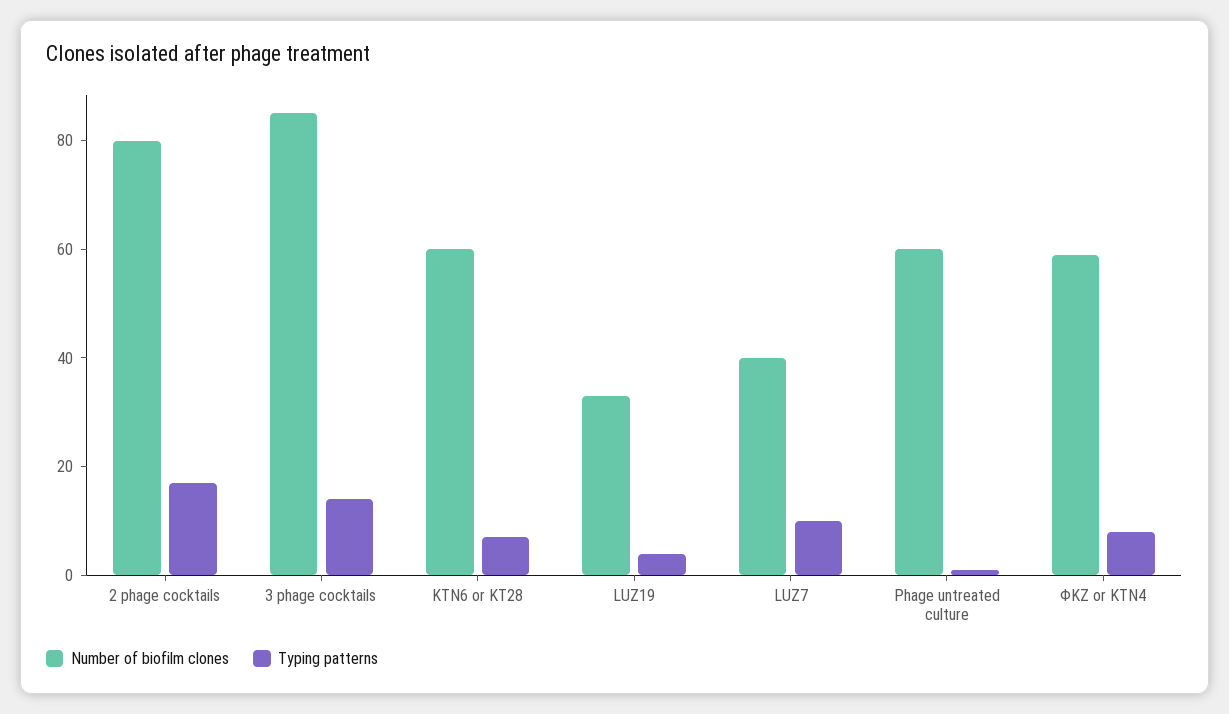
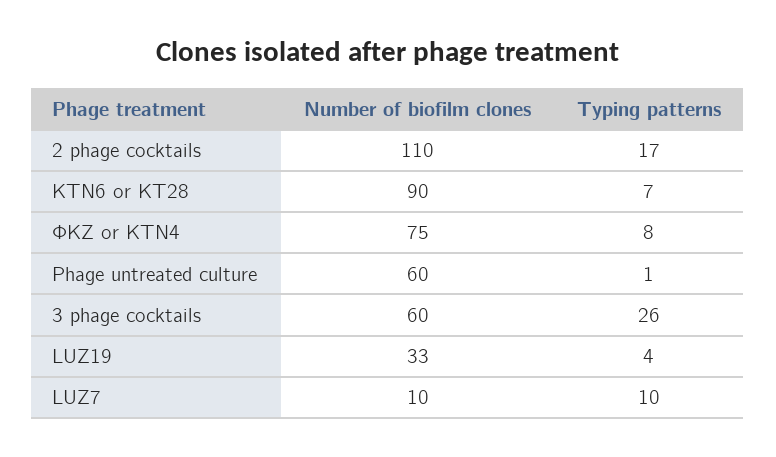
  {
    "Number of biofilm clones": {
-     "2 phage cocktails": 80,
+     "2 phage cocktails": 110,
-     "3 phage cocktails": 85,
+     "3 phage cocktails": 60,
-     "KTN6 or KT28": 60,
+     "KTN6 or KT28": 90,
      "LUZ19": 33,
-     "LUZ7": 40,
+     "LUZ7": 10,
      "Phage untreated culture": 60,
-     "ΦKZ or KTN4": 60
+     "ΦKZ or KTN4": 75
    },
    "Typing patterns": {
      "2 phage cocktails": 17,
-     "3 phage cocktails": 15,
+     "3 phage cocktails": 26,
      "KTN6 or KT28": 7,
      "LUZ19": 4,
      "LUZ7": 10,
      "Phage untreated culture": 1,
      "ΦKZ or KTN4": 8
    }
  }

